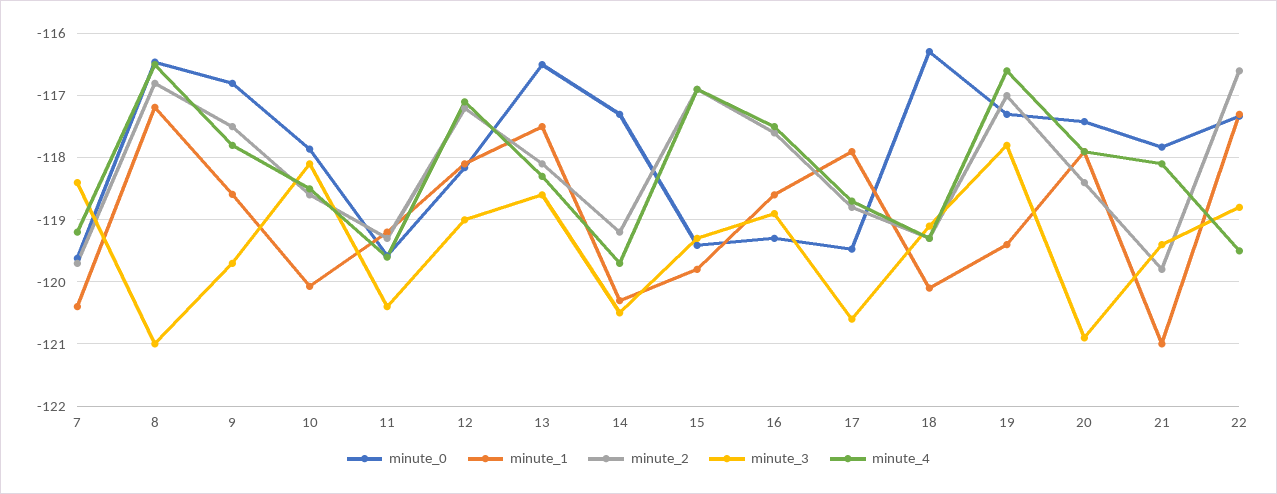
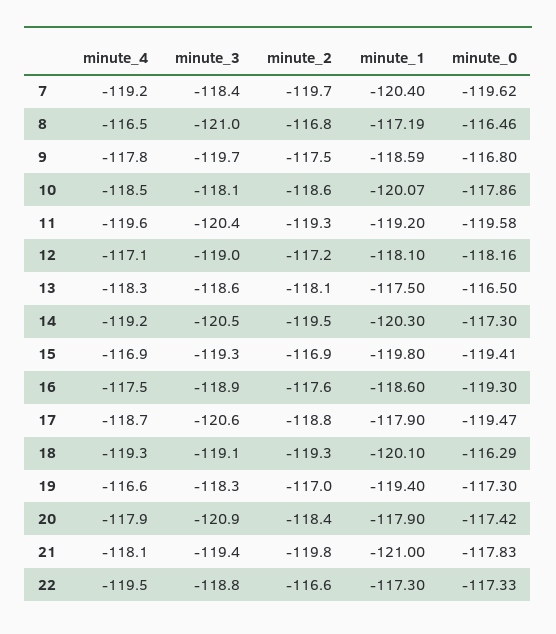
  {
    "minute_0": {
      "7": -119.62,
      "8": -116.46,
      "9": -116.8,
      "10": -117.86,
      "11": -119.58,
      "12": -118.16,
      "13": -116.5,
      "14": -117.3,
      "15": -119.41,
      "16": -119.3,
      "17": -119.47,
      "18": -116.29,
      "19": -117.3,
      "20": -117.42,
      "21": -117.83,
      "22": -117.33
    },
    "minute_1": {
      "7": -120.4,
      "8": -117.19,
      "9": -118.59,
      "10": -120.07,
      "11": -119.2,
      "12": -118.1,
      "13": -117.5,
      "14": -120.3,
      "15": -119.8,
      "16": -118.6,
      "17": -117.9,
      "18": -120.1,
      "19": -119.4,
      "20": -117.9,
      "21": -121,
      "22": -117.3
    },
    "minute_2": {
      "7": -119.7,
      "8": -116.8,
      "9": -117.5,
      "10": -118.6,
      "11": -119.3,
      "12": -117.2,
      "13": -118.1,
-     "14": -119.2,
+     "14": -119.5,
      "15": -116.9,
      "16": -117.6,
      "17": -118.8,
      "18": -119.3,
      "19": -117,
      "20": -118.4,
      "21": -119.8,
      "22": -116.6
    },
    "minute_3": {
      "7": -118.4,
      "8": -121,
      "9": -119.7,
      "10": -118.1,
      "11": -120.4,
      "12": -119,
      "13": -118.6,
      "14": -120.5,
      "15": -119.3,
      "16": -118.9,
      "17": -120.6,
      "18": -119.1,
-     "19": -117.8,
+     "19": -118.3,
      "20": -120.9,
      "21": -119.4,
      "22": -118.8
    },
    "minute_4": {
      "7": -119.2,
      "8": -116.5,
      "9": -117.8,
      "10": -118.5,
      "11": -119.6,
      "12": -117.1,
      "13": -118.3,
-     "14": -119.7,
+     "14": -119.2,
      "15": -116.9,
      "16": -117.5,
      "17": -118.7,
      "18": -119.3,
      "19": -116.6,
      "20": -117.9,
      "21": -118.1,
      "22": -119.5
    }
  }

